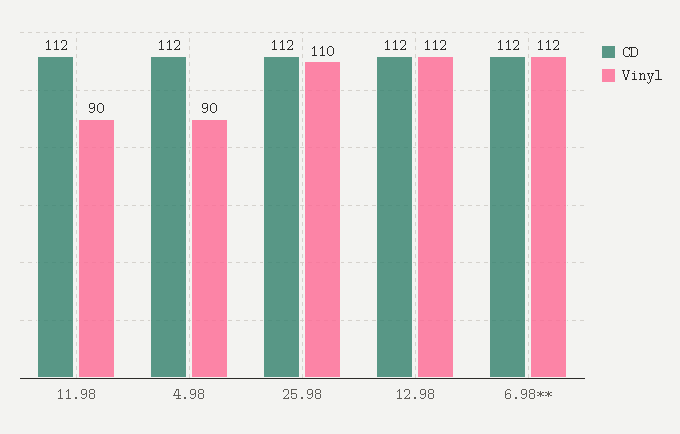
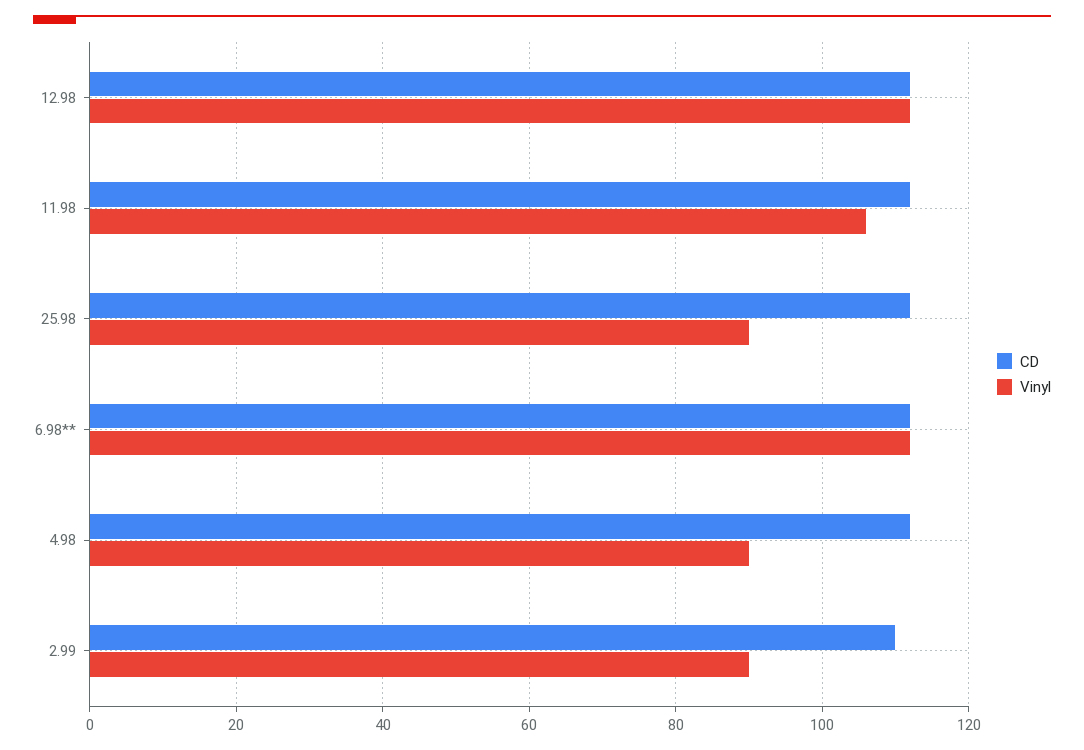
  {
    "CD": {
      "11.98": 112,
      "4.98": 112,
      "25.98": 112,
      "12.98": 112,
-     "6.98**": 112
+     "6.98**": 112,
+     "2.99": 110
    },
    "Vinyl": {
-     "11.98": 90,
+     "11.98": 105,
      "4.98": 90,
-     "25.98": 110,
+     "25.98": 90,
      "12.98": 112,
-     "6.98**": 112
+     "6.98**": 112,
+     "2.99": 90
    }
  }

